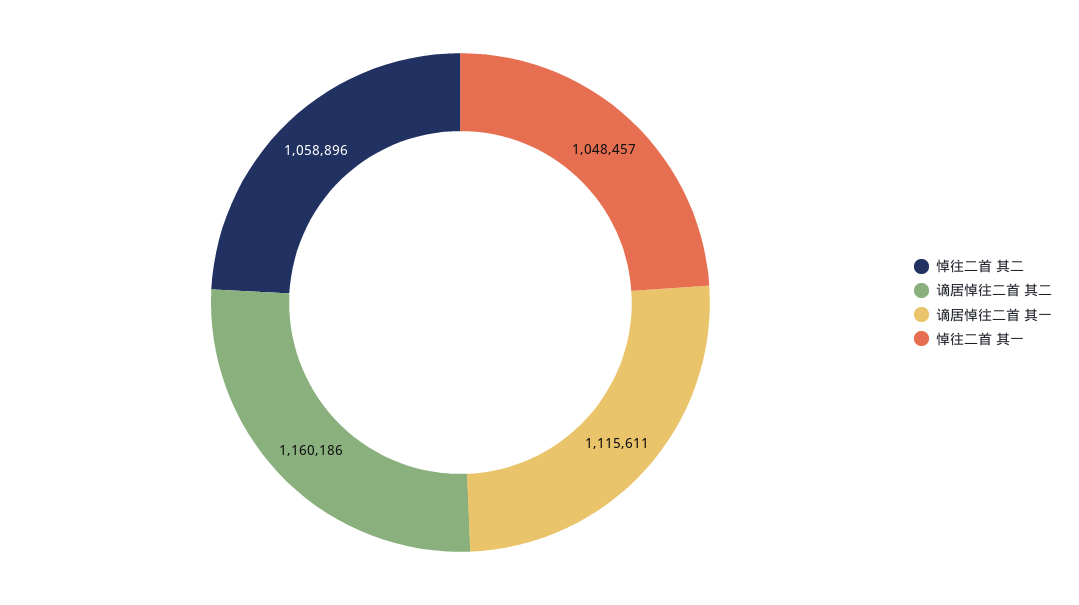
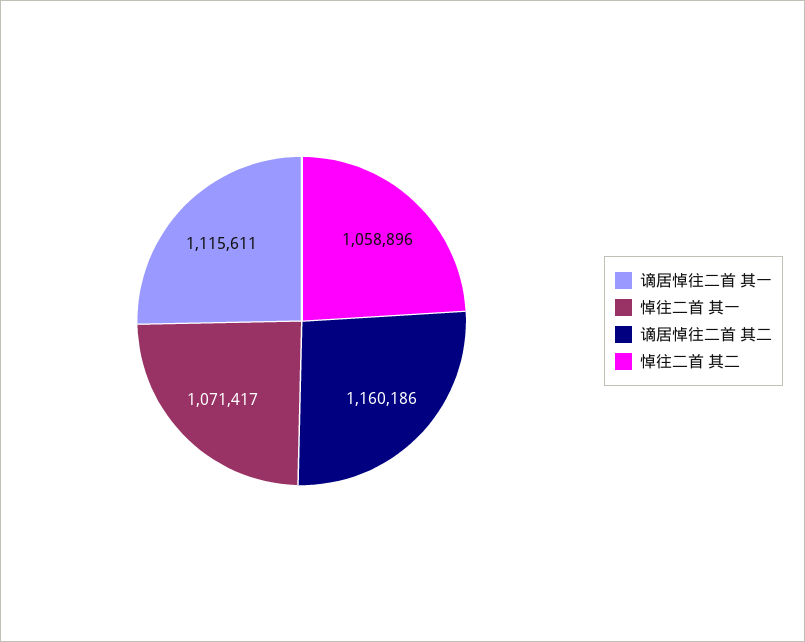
  {
    "悼往二首 其二": 1058896,
    "谪居悼往二首 其二": 1160186,
    "谪居悼往二首 其一": 1115611,
-   "悼往二首 其一": 1048457
+   "悼往二首 其一": 1071417
  }

